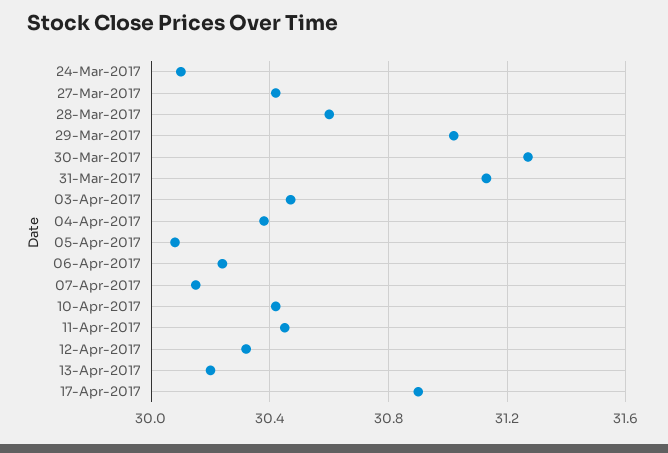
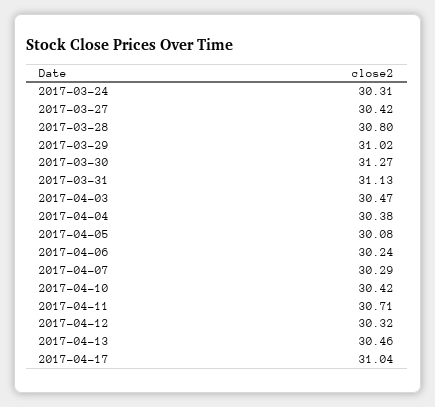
  {
-   "24-Mar-2017": 30.1,
+   "24-Mar-2017": 30.31,
    "27-Mar-2017": 30.42,
-   "28-Mar-2017": 30.6,
+   "28-Mar-2017": 30.8,
    "29-Mar-2017": 31.02,
    "30-Mar-2017": 31.27,
    "31-Mar-2017": 31.13,
    "03-Apr-2017": 30.47,
    "04-Apr-2017": 30.38,
    "05-Apr-2017": 30.08,
    "06-Apr-2017": 30.24,
-   "07-Apr-2017": 30.15,
+   "07-Apr-2017": 30.29,
    "10-Apr-2017": 30.42,
-   "11-Apr-2017": 30.45,
+   "11-Apr-2017": 30.71,
    "12-Apr-2017": 30.32,
-   "13-Apr-2017": 30.2,
+   "13-Apr-2017": 30.46,
-   "17-Apr-2017": 30.9
+   "17-Apr-2017": 31.04
  }

